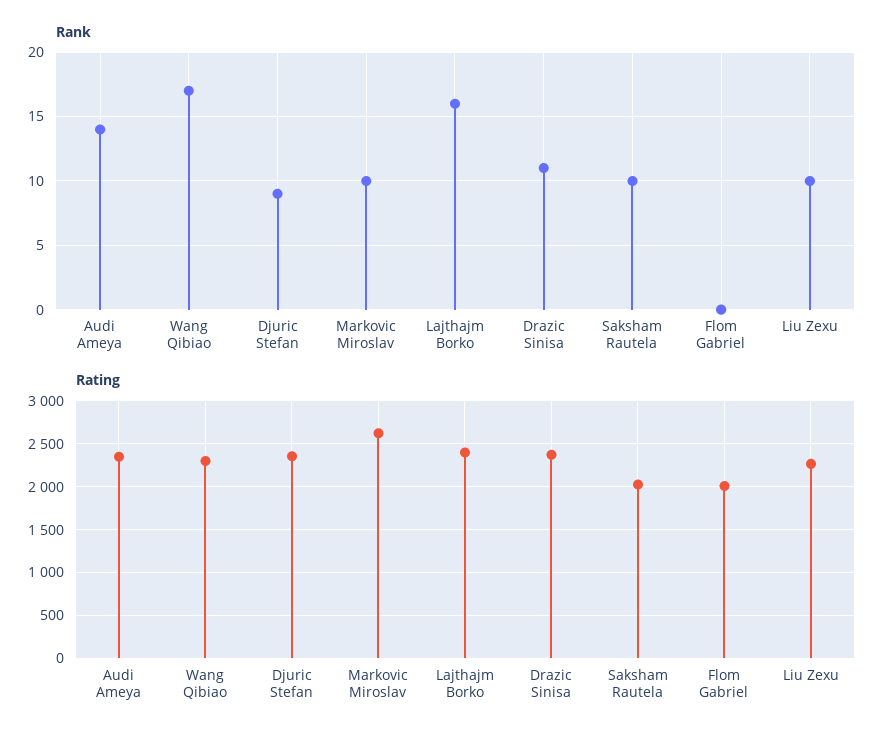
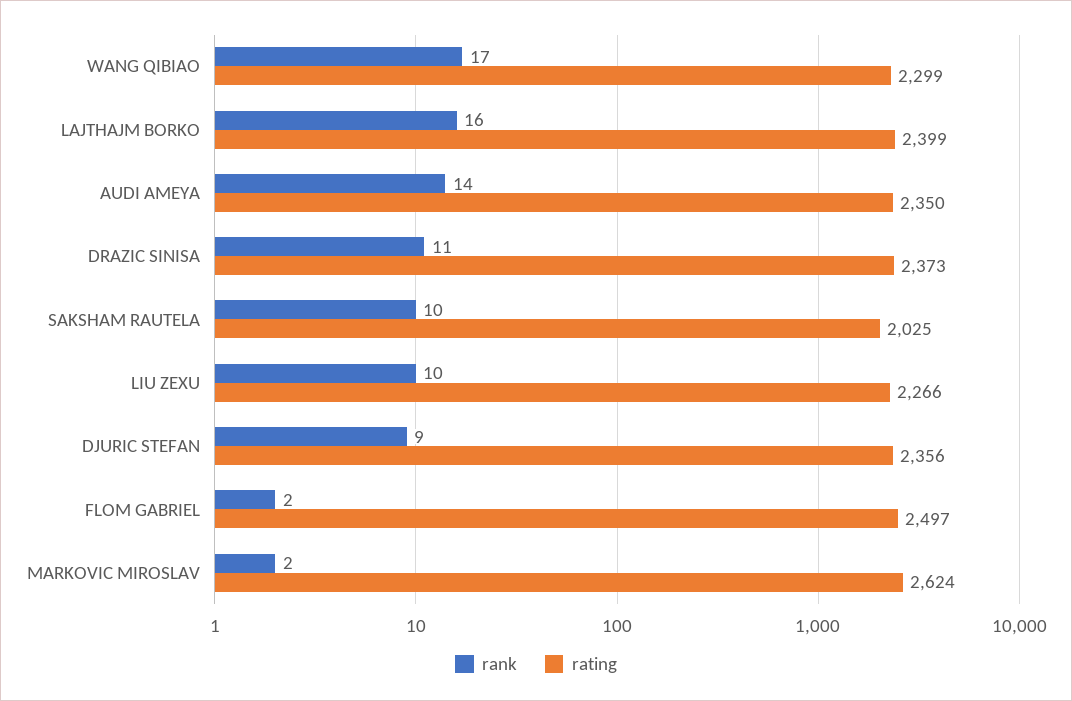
  {
    "Rank": {
      "Audi Ameya": 14,
      "Wang Qibiao": 17,
      "Djuric Stefan": 9,
-     "Markovic Miroslav": 10,
+     "Markovic Miroslav": 2,
      "Lajthajm Borko": 16,
      "Drazic Sinisa": 11,
      "Saksham Rautela": 10,
-     "Flom Gabriel": 0,
+     "Flom Gabriel": 2,
      "Liu Zexu": 10
    },
    "Rating": {
      "Audi Ameya": 2350,
      "Wang Qibiao": 2299,
      "Djuric Stefan": 2356,
      "Markovic Miroslav": 2624,
      "Lajthajm Borko": 2399,
      "Drazic Sinisa": 2373,
      "Saksham Rautela": 2025,
-     "Flom Gabriel": 2000,
+     "Flom Gabriel": 2497,
      "Liu Zexu": 2266
    }
  }

